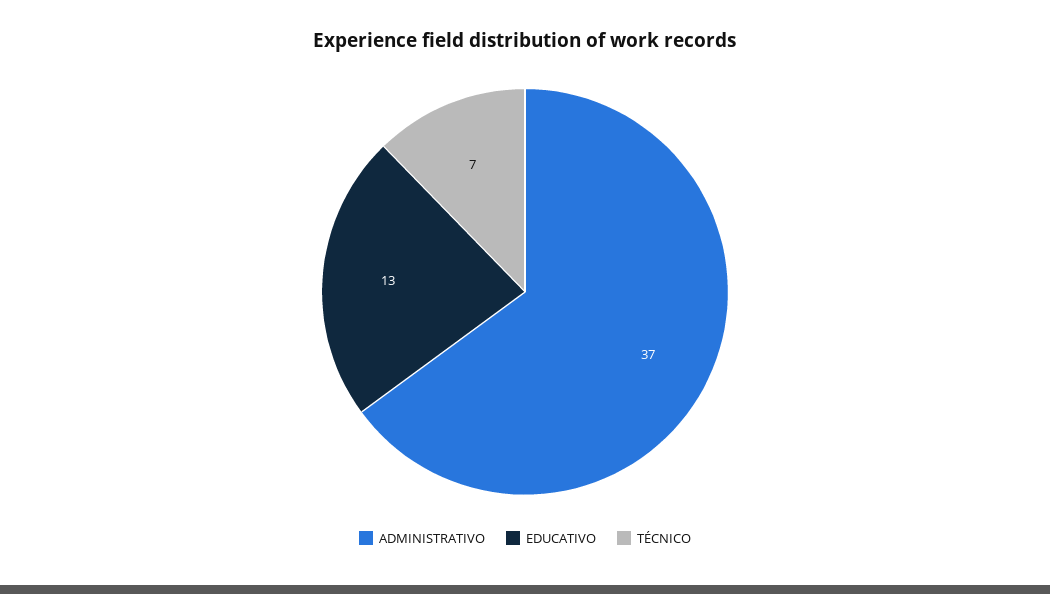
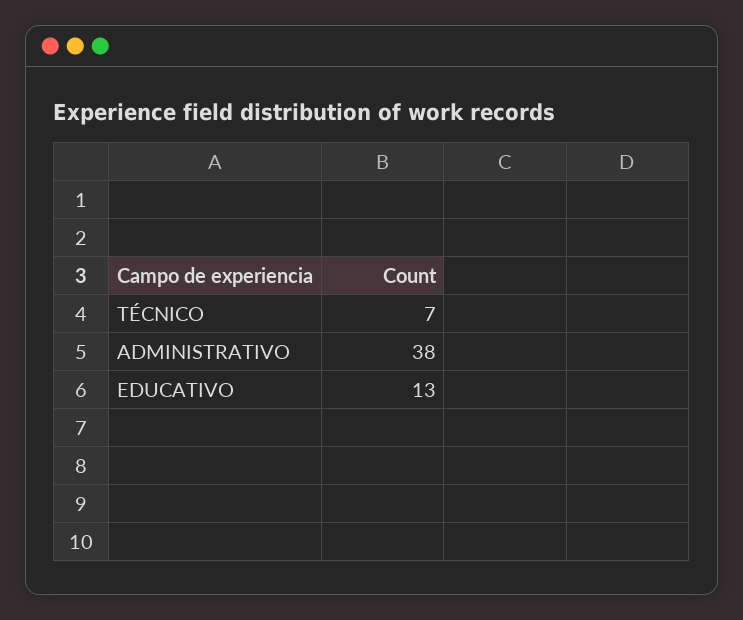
  {
-   "ADMINISTRATIVO": 37,
+   "ADMINISTRATIVO": 38,
    "EDUCATIVO": 13,
    "TÉCNICO": 7
  }

